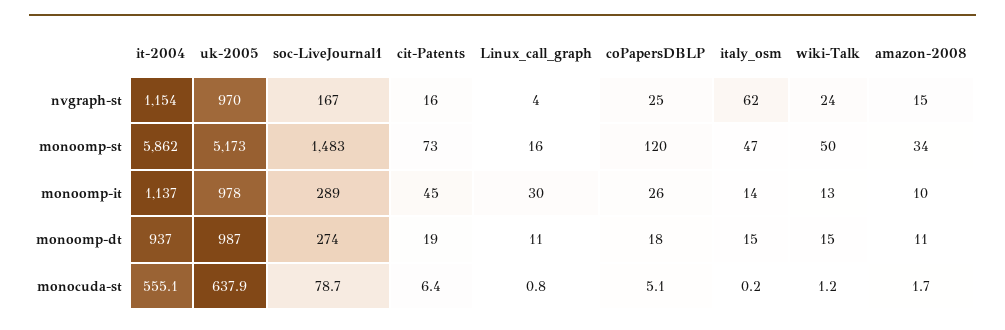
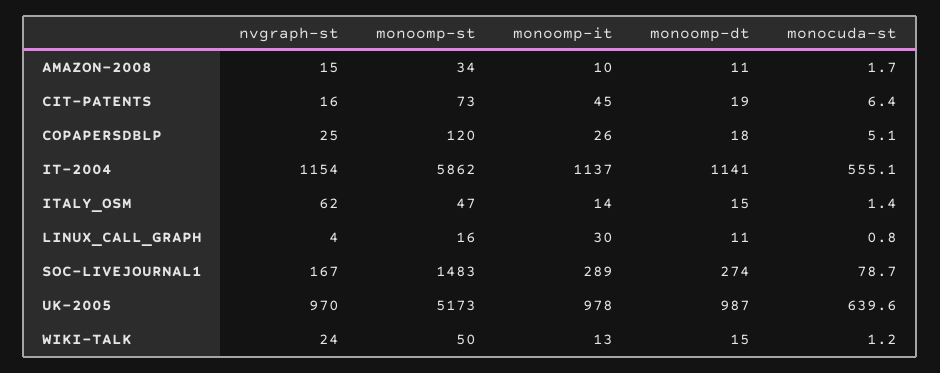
  {
    "it-2004": {
      "nvgraph-st": 1154,
      "monoomp-st": 5862,
      "monoomp-it": 1137,
-     "monoomp-dt": 937,
+     "monoomp-dt": 1141,
      "monocuda-st": 555.1
    },
    "uk-2005": {
      "nvgraph-st": 970,
      "monoomp-st": 5173,
      "monoomp-it": 978,
      "monoomp-dt": 987,
-     "monocuda-st": 637.9
+     "monocuda-st": 639.6
    },
    "soc-LiveJournal1": {
      "nvgraph-st": 167,
      "monoomp-st": 1483,
      "monoomp-it": 289,
      "monoomp-dt": 274,
      "monocuda-st": 78.7
    },
    "cit-Patents": {
      "nvgraph-st": 16,
      "monoomp-st": 73,
      "monoomp-it": 45,
      "monoomp-dt": 19,
      "monocuda-st": 6.4
    },
    "Linux_call_graph": {
      "nvgraph-st": 4,
      "monoomp-st": 16,
      "monoomp-it": 30,
      "monoomp-dt": 11,
      "monocuda-st": 0.8
    },
    "coPapersDBLP": {
      "nvgraph-st": 25,
      "monoomp-st": 120,
      "monoomp-it": 26,
      "monoomp-dt": 18,
      "monocuda-st": 5.1
    },
    "italy_osm": {
      "nvgraph-st": 62,
      "monoomp-st": 47,
      "monoomp-it": 14,
      "monoomp-dt": 15,
-     "monocuda-st": 0.2
+     "monocuda-st": 1.4
    },
    "wiki-Talk": {
      "nvgraph-st": 24,
      "monoomp-st": 50,
      "monoomp-it": 13,
      "monoomp-dt": 15,
      "monocuda-st": 1.2
    },
    "amazon-2008": {
      "nvgraph-st": 15,
      "monoomp-st": 34,
      "monoomp-it": 10,
      "monoomp-dt": 11,
      "monocuda-st": 1.7
    }
  }

